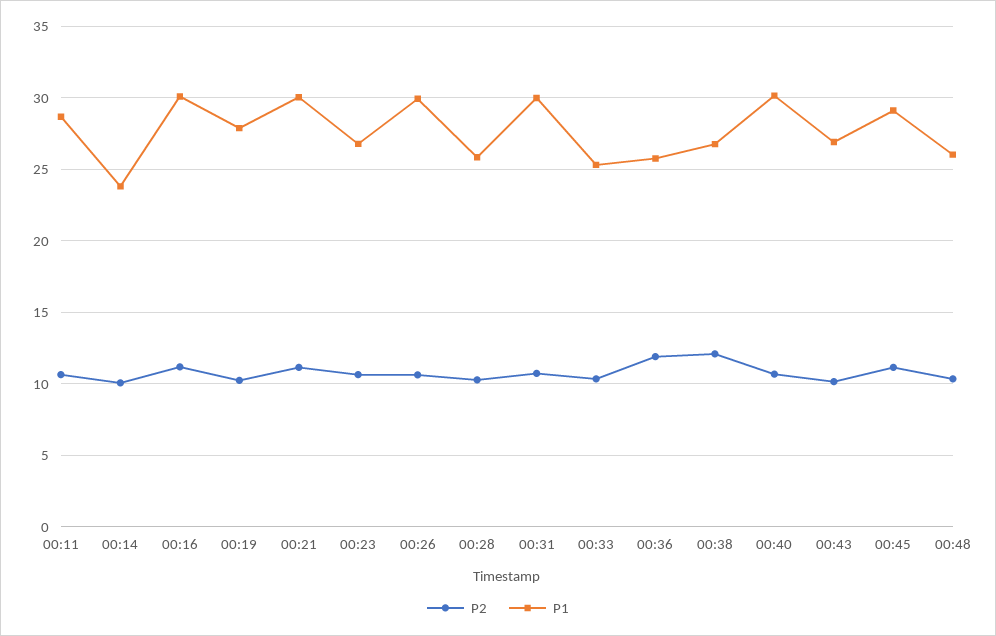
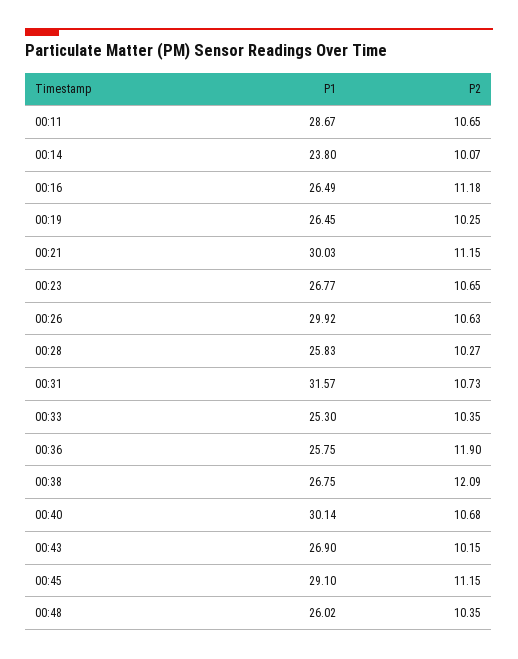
  {
    "P2": {
      "00:11": 10.65,
      "00:14": 10.07,
      "00:16": 11.18,
      "00:19": 10.25,
      "00:21": 11.15,
      "00:23": 10.65,
      "00:26": 10.63,
      "00:28": 10.27,
      "00:31": 10.73,
      "00:33": 10.35,
      "00:36": 11.9,
      "00:38": 12.09,
      "00:40": 10.68,
      "00:43": 10.15,
      "00:45": 11.15,
      "00:48": 10.35
    },
    "P1": {
      "00:11": 28.67,
      "00:14": 23.8,
-     "00:16": 30,
+     "00:16": 26.49,
-     "00:19": 28,
+     "00:19": 26.45,
      "00:21": 30.03,
      "00:23": 26.77,
      "00:26": 29.92,
      "00:28": 25.83,
-     "00:31": 30,
+     "00:31": 31.57,
      "00:33": 25.3,
      "00:36": 25.75,
      "00:38": 26.75,
      "00:40": 30.14,
      "00:43": 26.9,
      "00:45": 29.1,
      "00:48": 26.02
    }
  }

